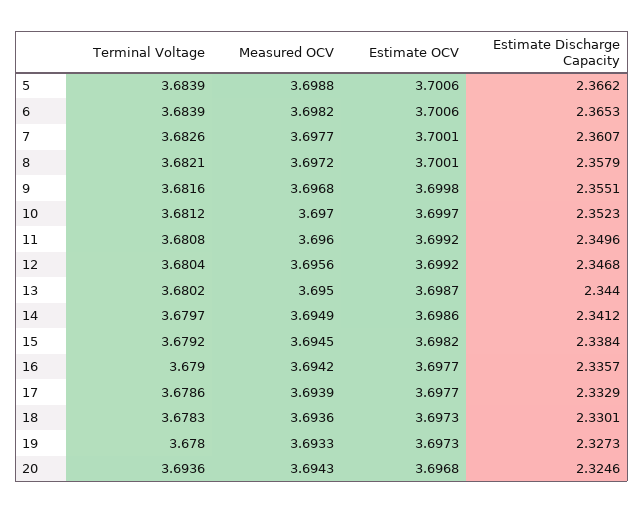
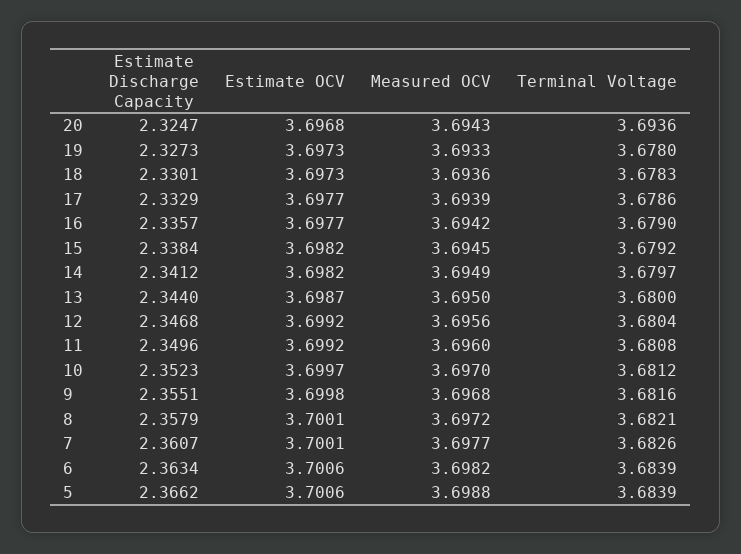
  {
    "Terminal Voltage": {
      "5": 3.6839,
      "6": 3.6839,
      "7": 3.6826,
      "8": 3.6821,
      "9": 3.6816,
      "10": 3.6812,
      "11": 3.6808,
      "12": 3.6804,
-     "13": 3.6802,
+     "13": 3.68,
      "14": 3.6797,
      "15": 3.6792,
      "16": 3.679,
      "17": 3.6786,
      "18": 3.6783,
      "19": 3.678,
      "20": 3.6936
    },
    "Measured OCV": {
      "5": 3.6988,
      "6": 3.6982,
      "7": 3.6977,
      "8": 3.6972,
      "9": 3.6968,
      "10": 3.697,
      "11": 3.696,
      "12": 3.6956,
      "13": 3.695,
      "14": 3.6949,
      "15": 3.6945,
      "16": 3.6942,
      "17": 3.6939,
      "18": 3.6936,
      "19": 3.6933,
      "20": 3.6943
    },
    "Estimate OCV": {
      "5": 3.7006,
      "6": 3.7006,
      "7": 3.7001,
      "8": 3.7001,
      "9": 3.6998,
      "10": 3.6997,
      "11": 3.6992,
      "12": 3.6992,
      "13": 3.6987,
-     "14": 3.6986,
+     "14": 3.6982,
      "15": 3.6982,
      "16": 3.6977,
      "17": 3.6977,
      "18": 3.6973,
      "19": 3.6973,
      "20": 3.6968
    },
    "Estimate Discharge Capacity": {
      "5": 2.3662,
-     "6": 2.3653,
+     "6": 2.3634,
      "7": 2.3607,
      "8": 2.3579,
      "9": 2.3551,
      "10": 2.3523,
      "11": 2.3496,
      "12": 2.3468,
      "13": 2.344,
      "14": 2.3412,
      "15": 2.3384,
      "16": 2.3357,
      "17": 2.3329,
      "18": 2.3301,
      "19": 2.3273,
-     "20": 2.3246
+     "20": 2.3247
    }
  }

